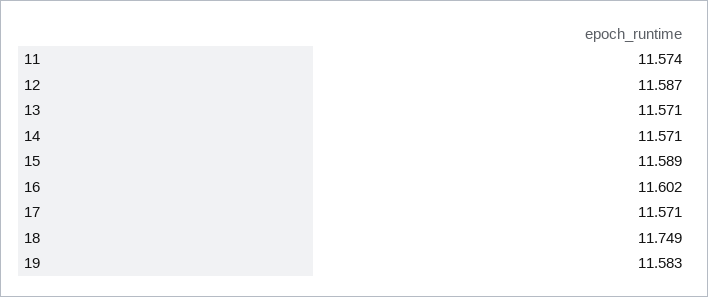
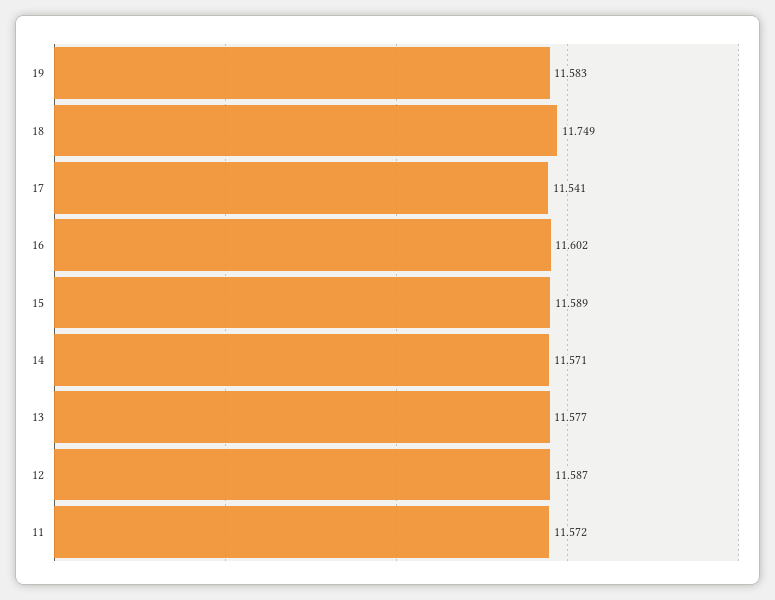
  {
-   "11": 11.574,
+   "11": 11.572,
    "12": 11.587,
-   "13": 11.571,
+   "13": 11.577,
    "14": 11.571,
    "15": 11.589,
    "16": 11.602,
-   "17": 11.571,
+   "17": 11.541,
    "18": 11.749,
    "19": 11.583
  }

